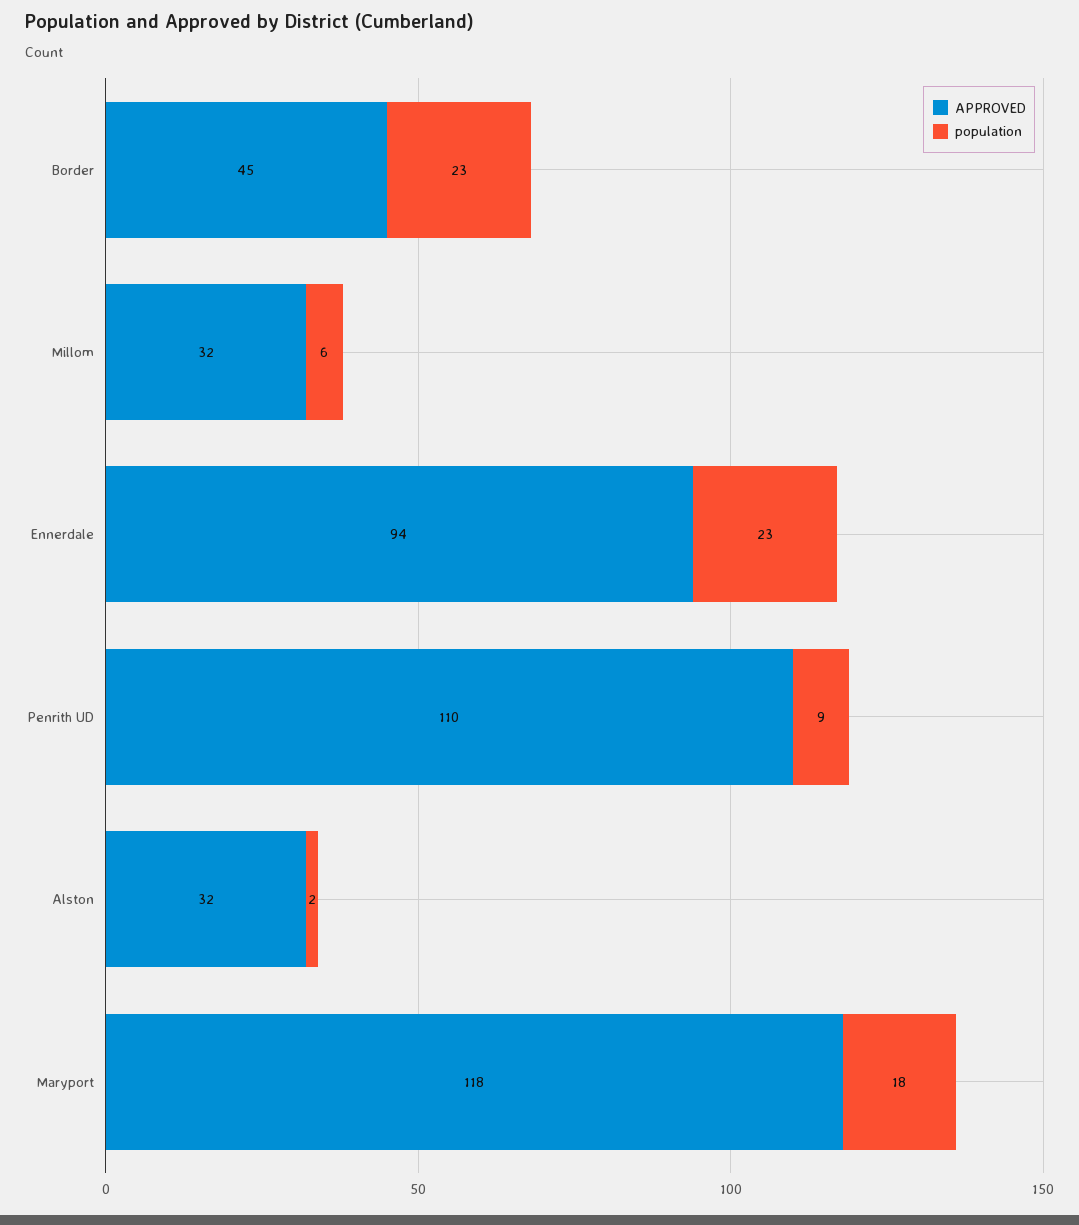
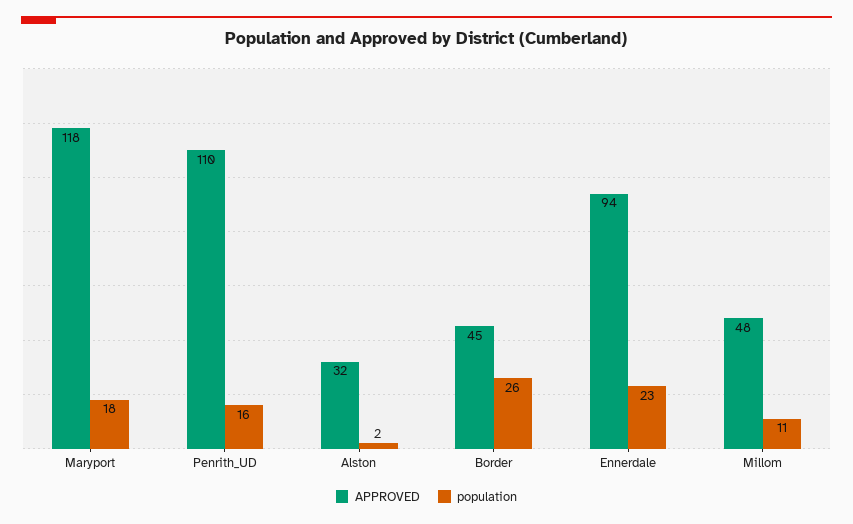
  {
    "APPROVED": {
      "Border": 45,
-     "Millom": 32,
+     "Millom": 48,
      "Ennerdale": 94,
      "Penrith UD": 110,
      "Alston": 32,
      "Maryport": 118
    },
    "population": {
-     "Border": 23,
+     "Border": 26,
-     "Millom": 6,
+     "Millom": 11,
      "Ennerdale": 23,
-     "Penrith UD": 9,
+     "Penrith UD": 16,
      "Alston": 2,
      "Maryport": 18
    }
  }

